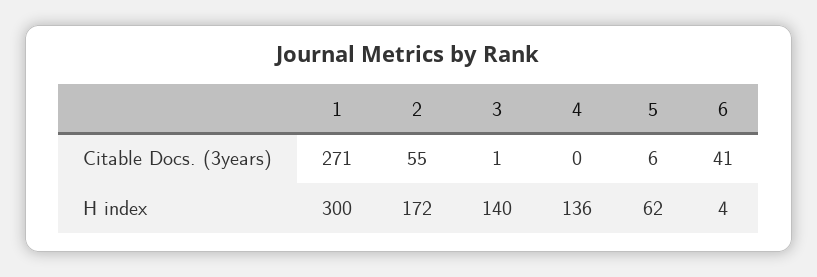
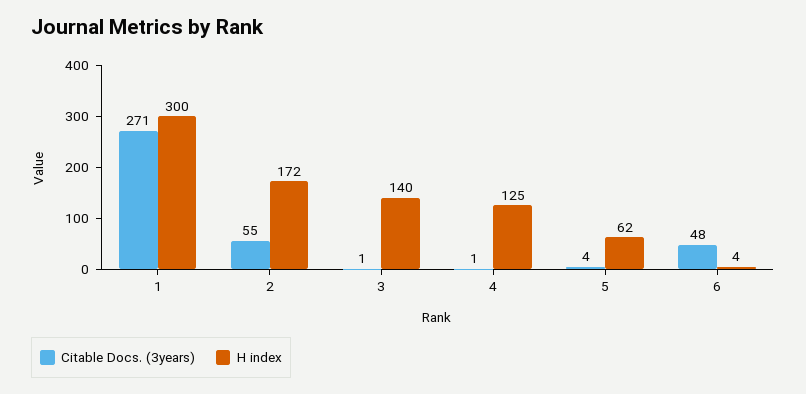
  {
    "Citable Docs. (3years)": {
      "1": 271,
      "2": 55,
      "3": 1,
-     "4": 0,
+     "4": 1,
-     "5": 6,
+     "5": 4,
-     "6": 41
+     "6": 48
    },
    "H index": {
      "1": 300,
      "2": 172,
      "3": 140,
-     "4": 136,
+     "4": 125,
      "5": 62,
      "6": 4
    }
  }

